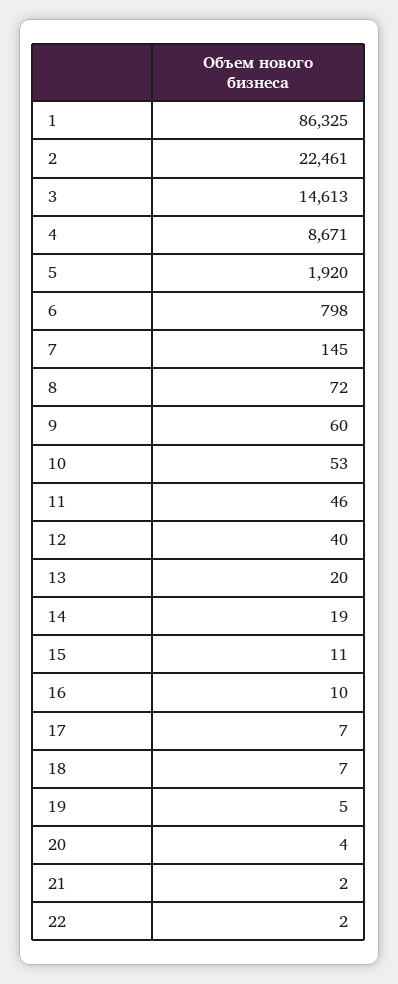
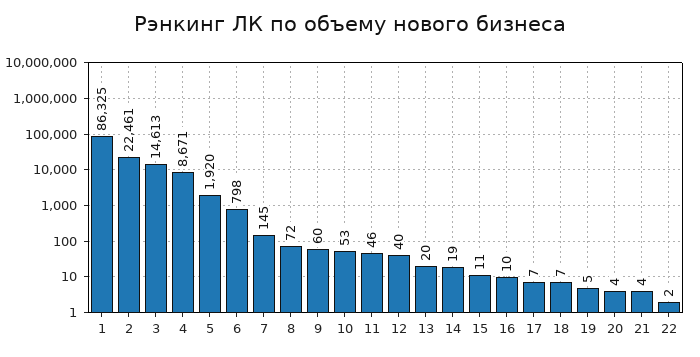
  {
    "1": 86325,
    "2": 22461,
    "3": 14613,
    "4": 8671,
    "5": 1920,
    "6": 798,
    "7": 145,
    "8": 72,
    "9": 60,
    "10": 53,
    "11": 46,
    "12": 40,
    "13": 20,
    "14": 19,
    "15": 11,
    "16": 10,
    "17": 7,
    "18": 7,
    "19": 5,
    "20": 4,
-   "21": 2,
+   "21": 4,
    "22": 2
  }

